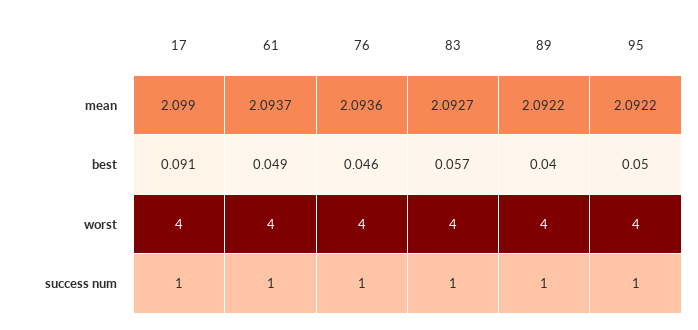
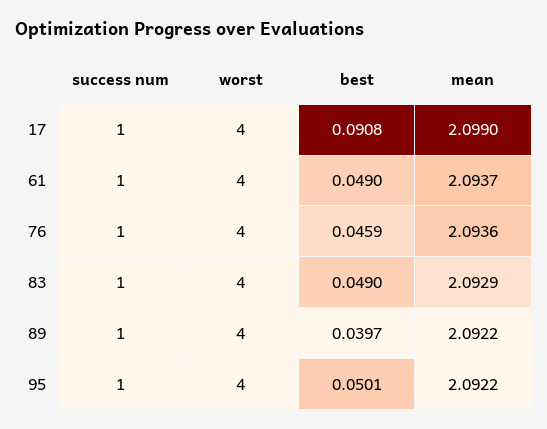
  {
    "17": {
      "mean": 2.099,
      "best": 0.0908,
      "worst": 4,
      "success num": 1
    },
    "61": {
      "mean": 2.0937,
      "best": 0.049,
      "worst": 4,
      "success num": 1
    },
    "76": {
      "mean": 2.0936,
      "best": 0.0459,
      "worst": 4,
      "success num": 1
    },
    "83": {
-     "mean": 2.0927,
+     "mean": 2.0929,
-     "best": 0.057,
+     "best": 0.049,
      "worst": 4,
      "success num": 1
    },
    "89": {
      "mean": 2.0922,
      "best": 0.0397,
      "worst": 4,
      "success num": 1
    },
    "95": {
      "mean": 2.0922,
      "best": 0.0501,
      "worst": 4,
      "success num": 1
    }
  }

